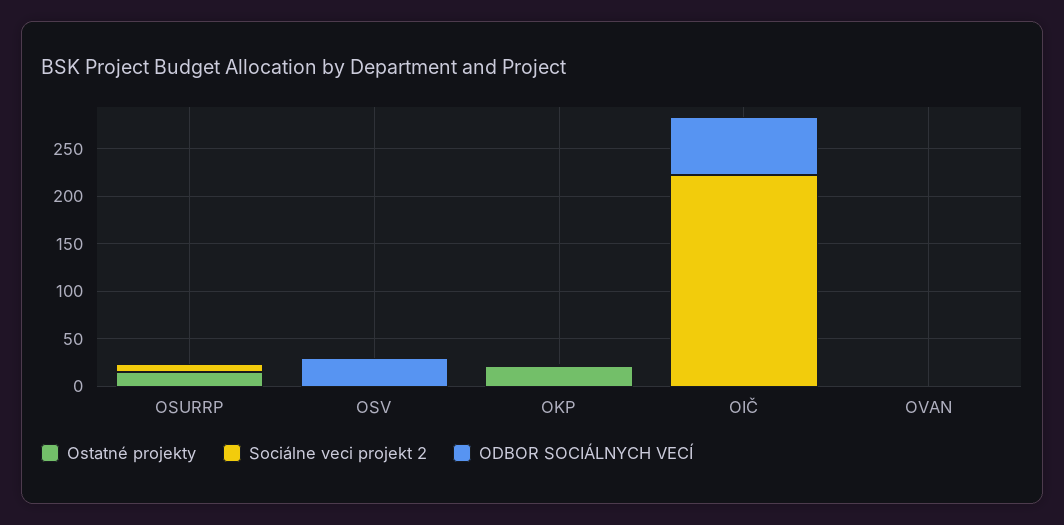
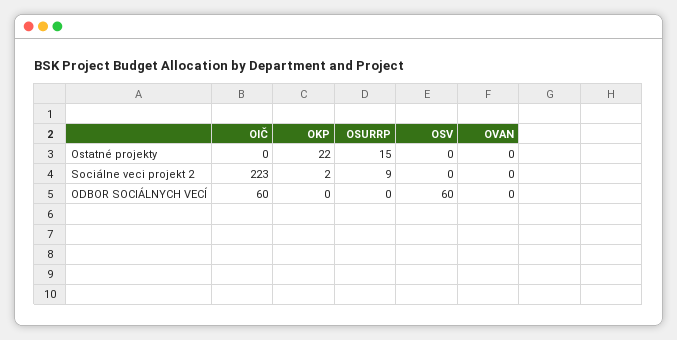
  {
    "Ostatné projekty": {
      "OSURRP": 15,
      "OSV": 0,
      "OKP": 22,
      "OIČ": 0,
      "OVAN": 0
    },
    "Sociálne veci projekt 2": {
      "OSURRP": 9,
      "OSV": 0,
      "OKP": 2,
      "OIČ": 223,
      "OVAN": 0
    },
    "ODBOR SOCIÁLNYCH VECÍ": {
      "OSURRP": 0,
-     "OSV": 30,
+     "OSV": 60,
      "OKP": 0,
      "OIČ": 60,
      "OVAN": 0
    }
  }

